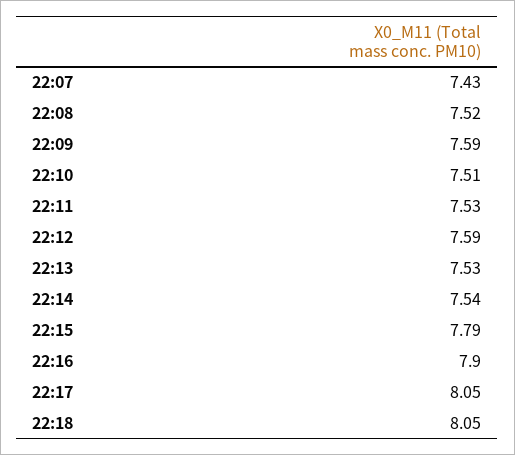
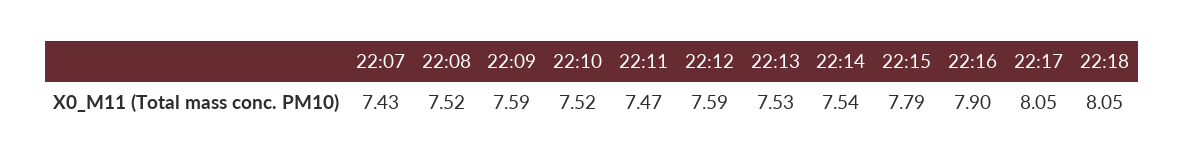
  {
    "22:07": 7.43,
    "22:08": 7.52,
    "22:09": 7.59,
-   "22:10": 7.51,
+   "22:10": 7.52,
-   "22:11": 7.53,
+   "22:11": 7.47,
    "22:12": 7.59,
    "22:13": 7.53,
    "22:14": 7.54,
    "22:15": 7.79,
    "22:16": 7.9,
    "22:17": 8.05,
    "22:18": 8.05
  }

